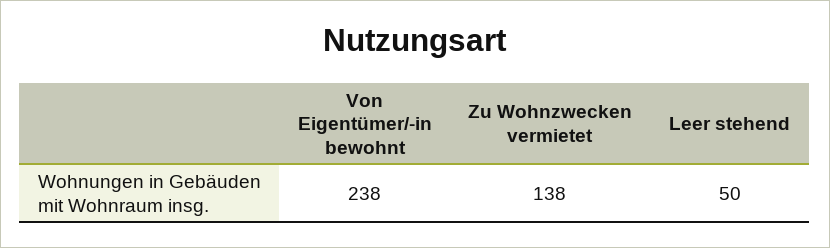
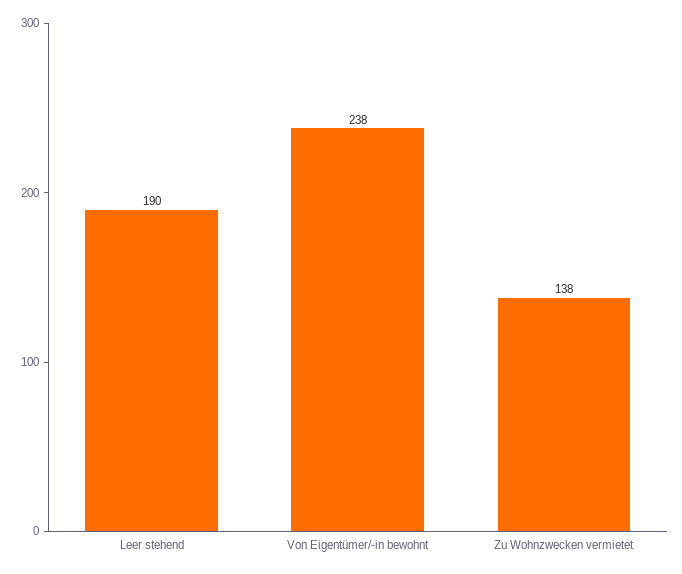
  {
    "Von Eigentümer/-in bewohnt": 238,
    "Zu Wohnzwecken vermietet": 138,
-   "Leer stehend": 50
+   "Leer stehend": 190
  }

